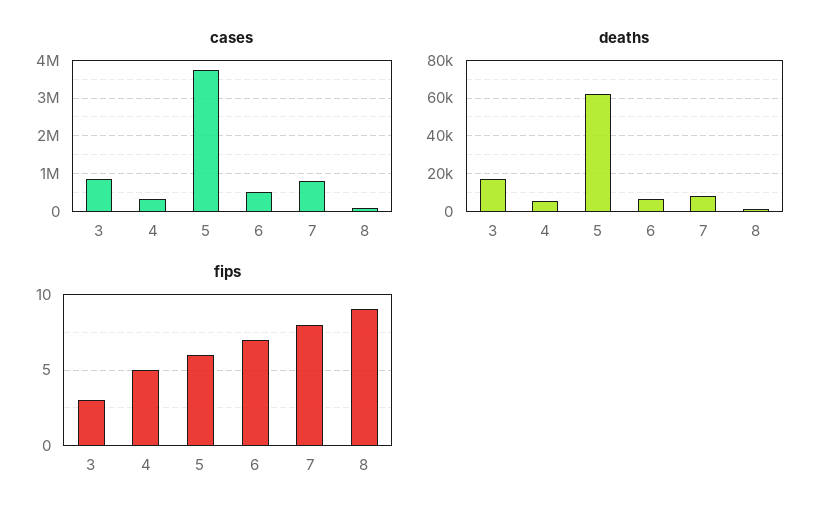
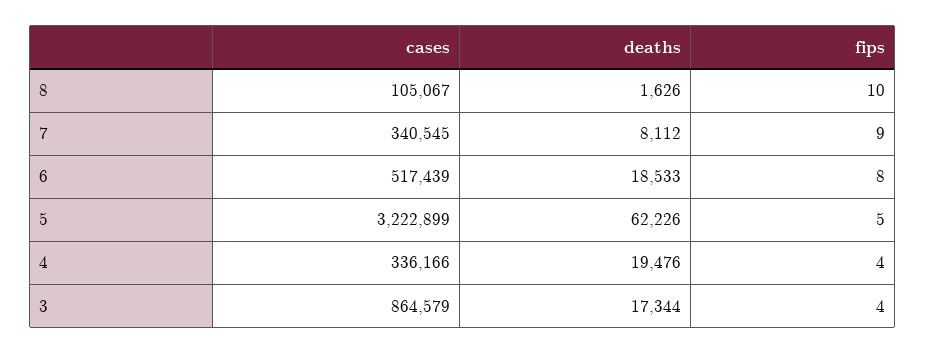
  {
    "cases": {
      "3": 864579,
      "4": 336166,
-     "5": 3800000,
+     "5": 3222899,
      "6": 517439,
-     "7": 800000,
+     "7": 340545,
      "8": 105067
    },
    "deaths": {
      "3": 17344,
-     "4": 5000,
+     "4": 19476,
      "5": 62226,
-     "6": 5000,
+     "6": 18533,
      "7": 8112,
      "8": 1626
    },
    "fips": {
-     "3": 3,
+     "3": 4,
-     "4": 5,
+     "4": 4,
-     "5": 6,
+     "5": 5,
-     "6": 7,
+     "6": 8,
-     "7": 8,
+     "7": 9,
-     "8": 9
+     "8": 10
    }
  }

